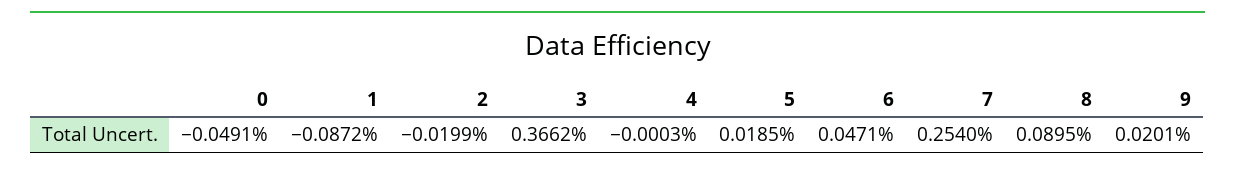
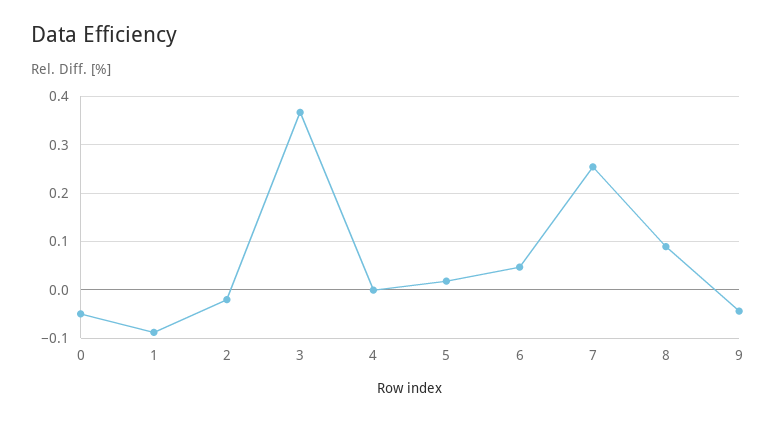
  {
    "0": -0.0491,
    "1": -0.0872,
    "2": -0.0199,
    "3": 0.3662,
    "4": -0.0003,
    "5": 0.0185,
    "6": 0.0471,
    "7": 0.254,
    "8": 0.0895,
-   "9": 0.0201
+   "9": -0.04
  }

